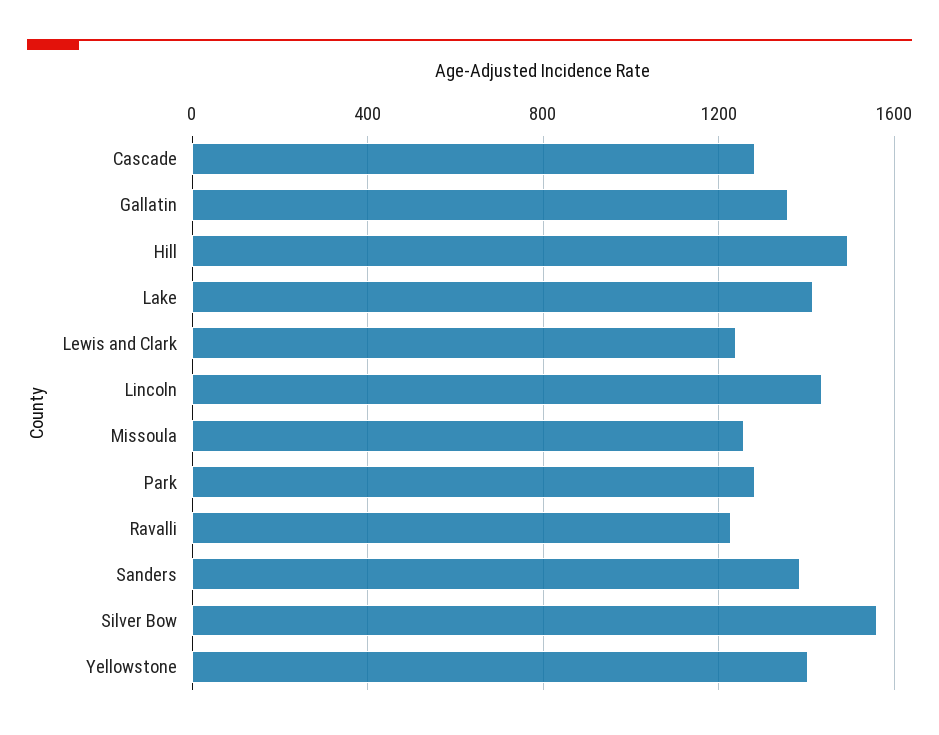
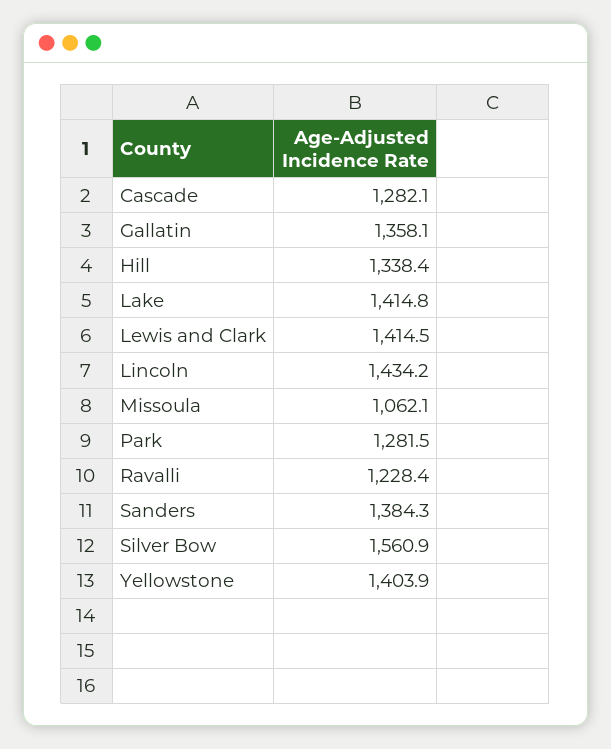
  {
    "Cascade": 1282.1,
    "Gallatin": 1358.1,
-   "Hill": 1500,
+   "Hill": 1338.4,
    "Lake": 1414.8,
-   "Lewis and Clark": 1250,
+   "Lewis and Clark": 1414.5,
    "Lincoln": 1434.2,
-   "Missoula": 1250,
+   "Missoula": 1062.1,
    "Park": 1281.5,
    "Ravalli": 1228.4,
    "Sanders": 1384.3,
    "Silver Bow": 1560.9,
    "Yellowstone": 1403.9
  }

